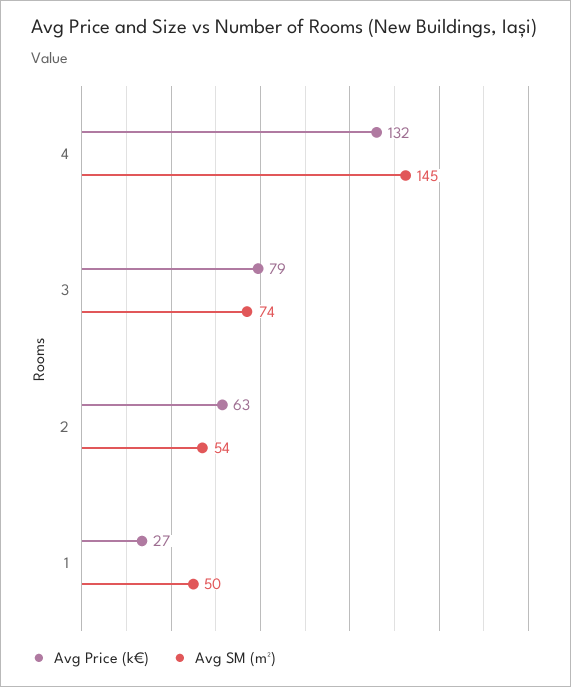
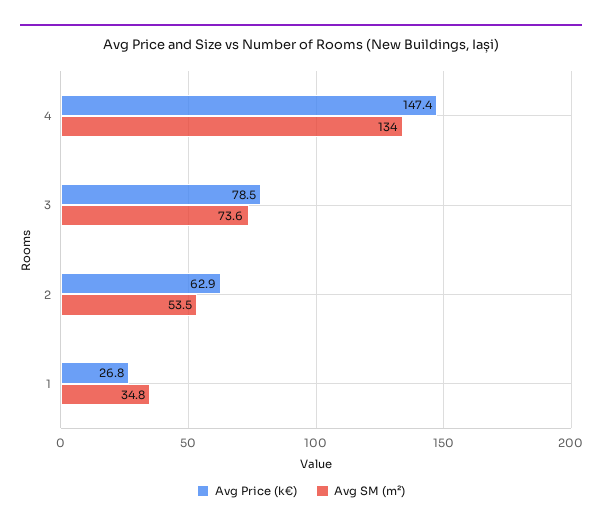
  {
    "Avg Price (k€)": {
-     "4": 132,
+     "4": 147.4,
      "3": 78.5,
      "2": 62.9,
      "1": 26.8
    },
    "Avg SM (m²)": {
-     "4": 145,
+     "4": 134,
      "3": 73.6,
      "2": 53.5,
-     "1": 50
+     "1": 34.8
    }
  }

